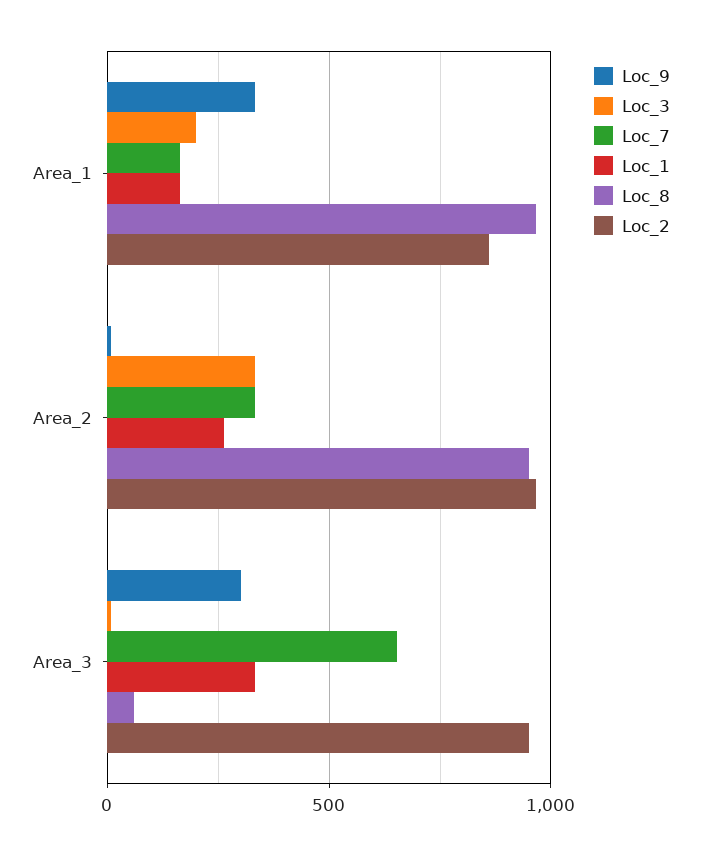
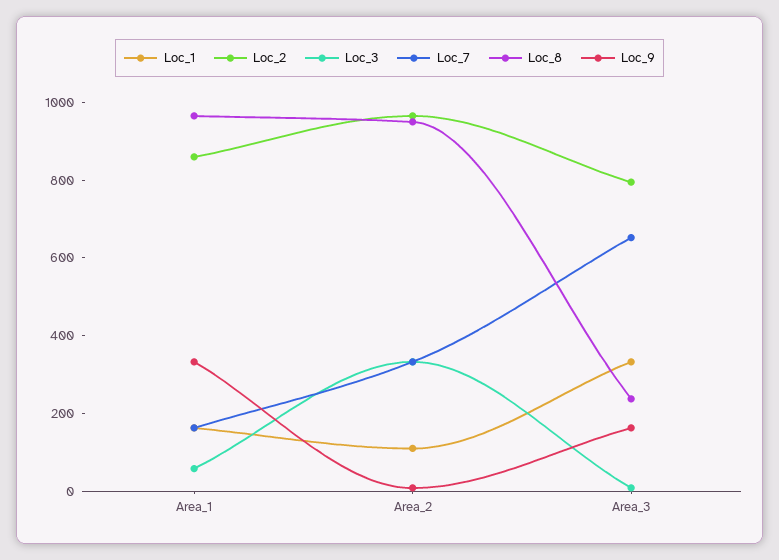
  {
    "Loc_9": {
      "Area_1": 350,
      "Area_2": 0,
-     "Area_3": 300
+     "Area_3": 150
    },
    "Loc_3": {
-     "Area_1": 200,
+     "Area_1": 50,
      "Area_2": 350,
      "Area_3": 0
    },
    "Loc_7": {
      "Area_1": 150,
      "Area_2": 350,
      "Area_3": 650
    },
    "Loc_1": {
      "Area_1": 150,
-     "Area_2": 250,
+     "Area_2": 100,
      "Area_3": 350
    },
    "Loc_8": {
      "Area_1": 950,
      "Area_2": 950,
-     "Area_3": 50
+     "Area_3": 250
    },
    "Loc_2": {
      "Area_1": 850,
      "Area_2": 950,
-     "Area_3": 950
+     "Area_3": 800
    }
  }

